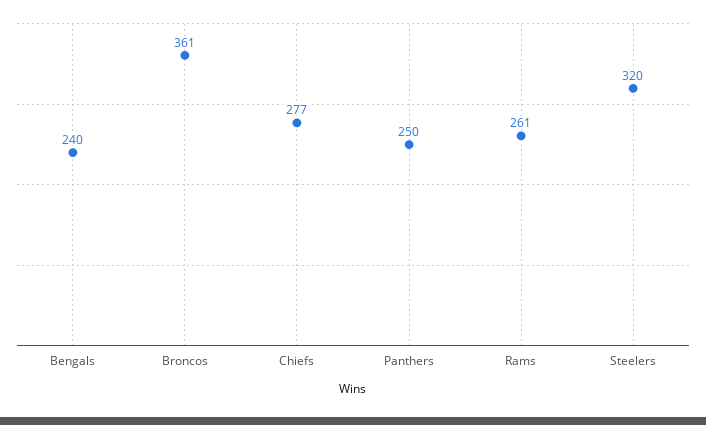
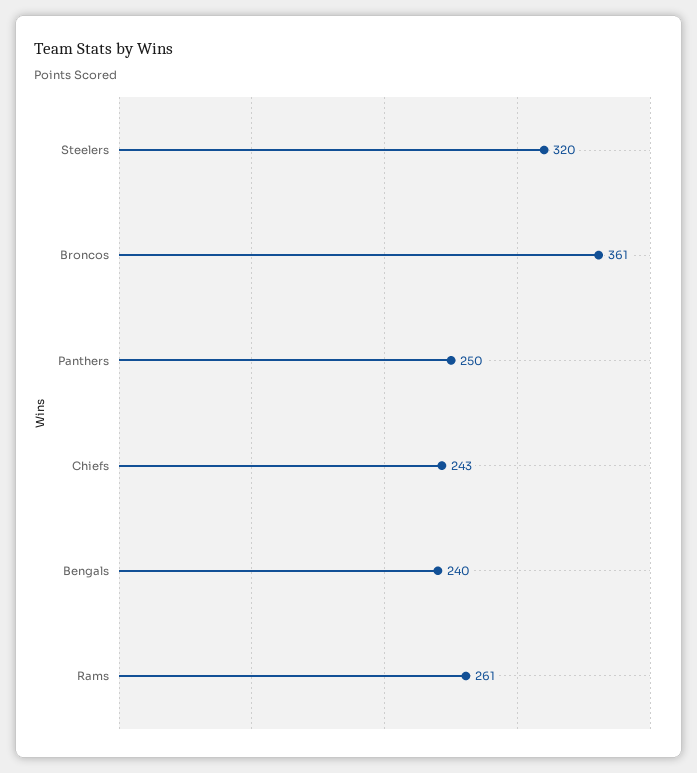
  {
    "Bengals": 240,
    "Broncos": 361,
-   "Chiefs": 277,
+   "Chiefs": 243,
    "Panthers": 250,
    "Rams": 261,
    "Steelers": 320
  }

